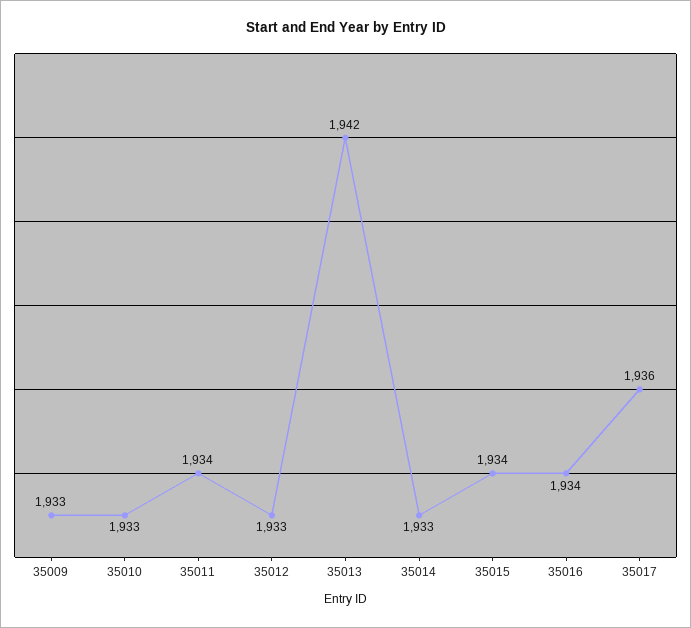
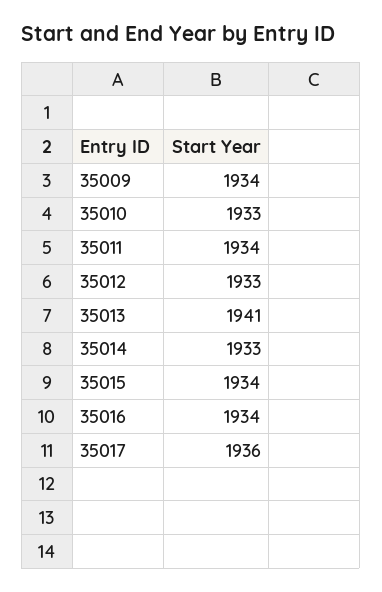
  {
-   "35009": 1933,
+   "35009": 1934,
    "35010": 1933,
    "35011": 1934,
    "35012": 1933,
-   "35013": 1942,
+   "35013": 1941,
    "35014": 1933,
    "35015": 1934,
    "35016": 1934,
    "35017": 1936
  }

